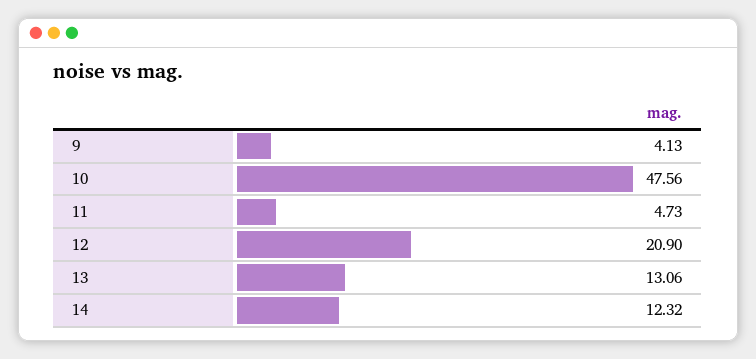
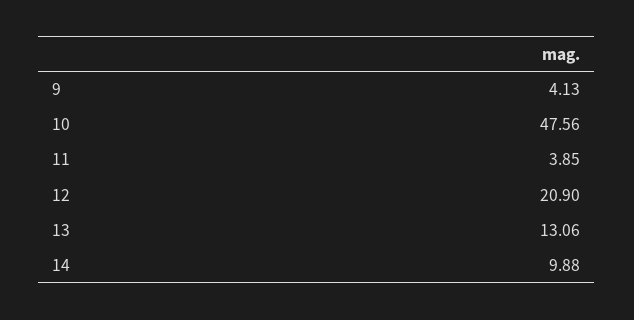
  {
    "9": 4.13,
    "10": 47.56,
-   "11": 4.73,
+   "11": 3.85,
    "12": 20.9,
    "13": 13.06,
-   "14": 12.32
+   "14": 9.88
  }

